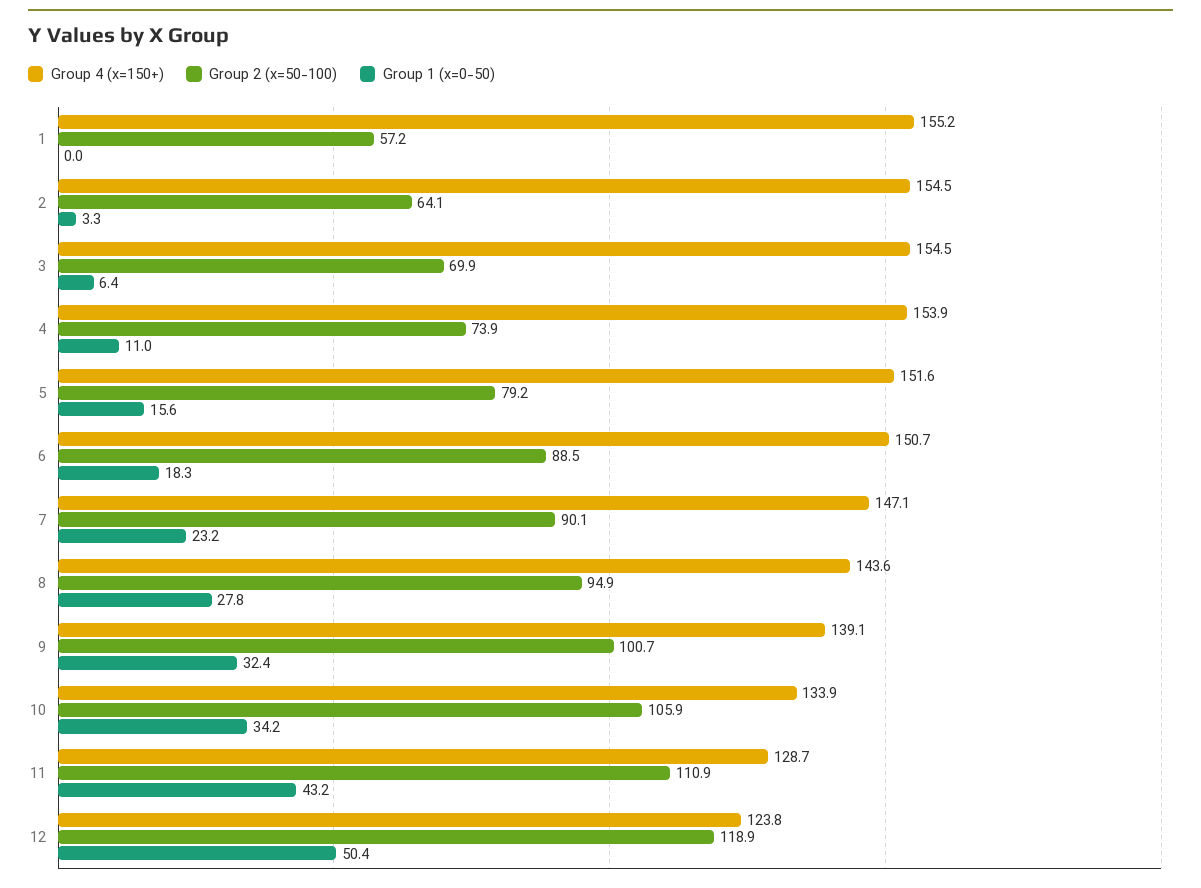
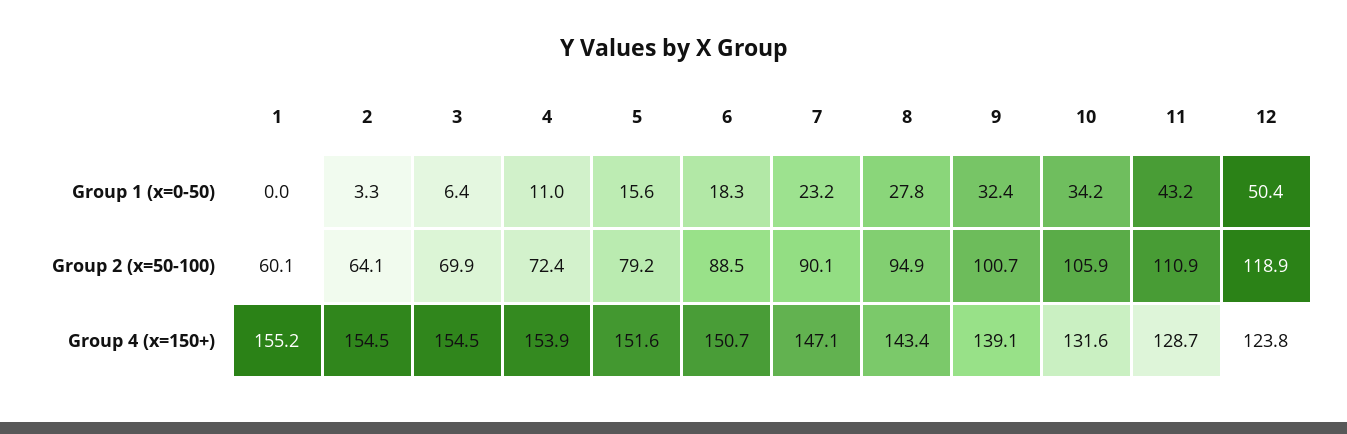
  {
    "Group 4 (x=150+)": {
      "1": 155.2,
      "2": 154.5,
      "3": 154.5,
      "4": 153.9,
      "5": 151.6,
      "6": 150.7,
      "7": 147.1,
-     "8": 143.6,
+     "8": 143.4,
      "9": 139.1,
-     "10": 133.9,
+     "10": 131.6,
      "11": 128.7,
      "12": 123.8
    },
    "Group 2 (x=50-100)": {
-     "1": 57.2,
+     "1": 60.1,
      "2": 64.1,
      "3": 69.9,
-     "4": 73.9,
+     "4": 72.4,
      "5": 79.2,
      "6": 88.5,
      "7": 90.1,
      "8": 94.9,
      "9": 100.7,
      "10": 105.9,
      "11": 110.9,
      "12": 118.9
    },
    "Group 1 (x=0-50)": {
      "1": 0,
      "2": 3.3,
      "3": 6.4,
      "4": 11,
      "5": 15.6,
      "6": 18.3,
      "7": 23.2,
      "8": 27.8,
      "9": 32.4,
      "10": 34.2,
      "11": 43.2,
      "12": 50.4
    }
  }

